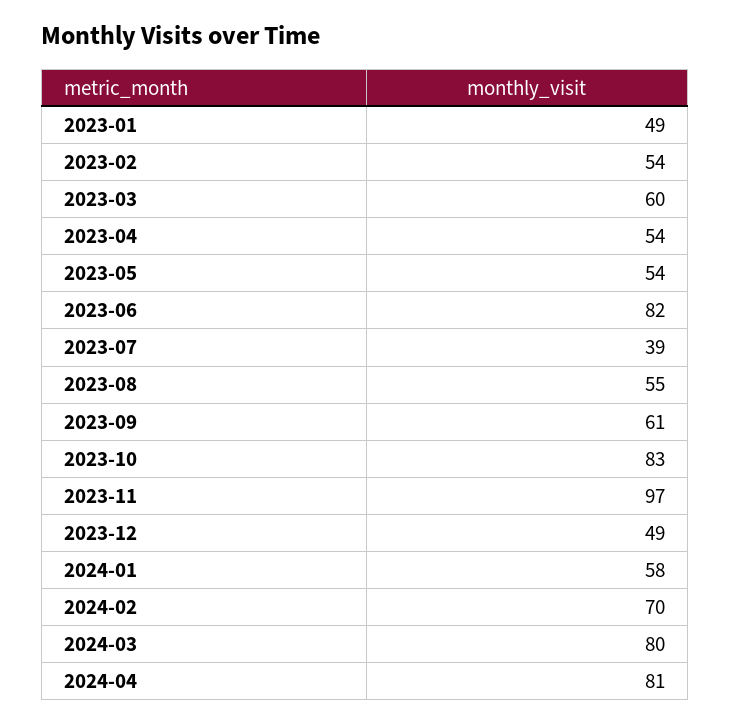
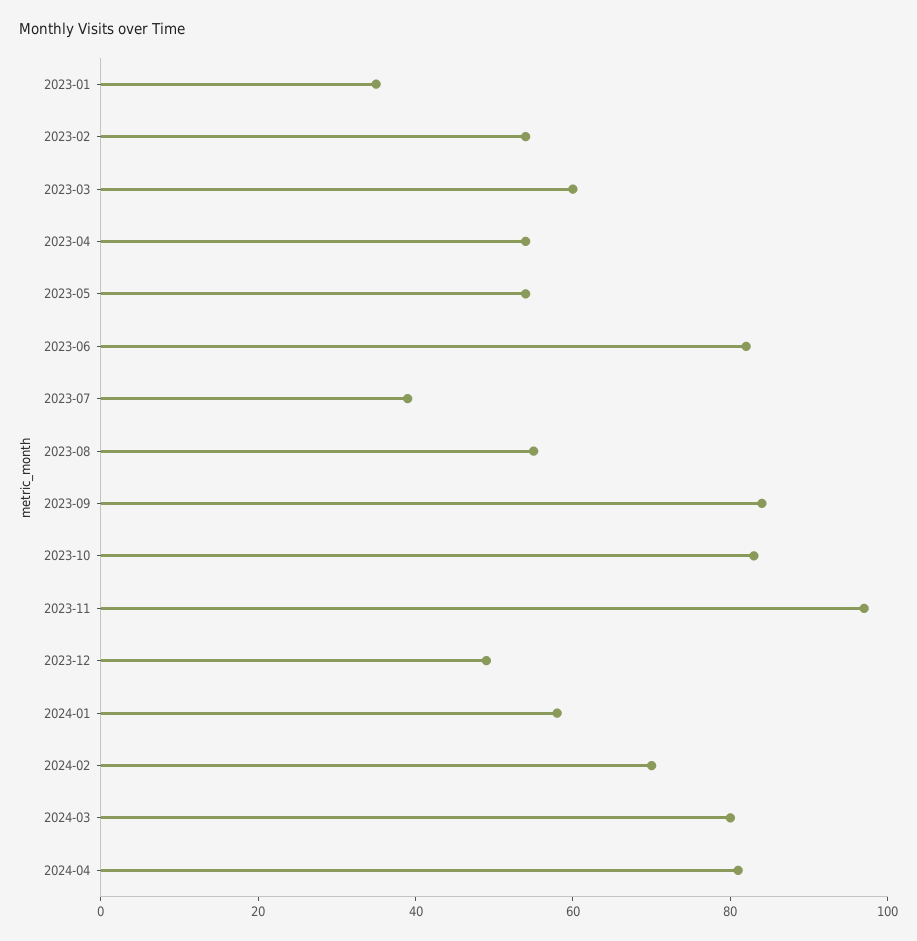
  {
-   "2023-01": 49,
+   "2023-01": 35,
    "2023-02": 54,
    "2023-03": 60,
    "2023-04": 54,
    "2023-05": 54,
    "2023-06": 82,
    "2023-07": 39,
    "2023-08": 55,
-   "2023-09": 61,
+   "2023-09": 85,
    "2023-10": 83,
    "2023-11": 97,
    "2023-12": 49,
    "2024-01": 58,
    "2024-02": 70,
    "2024-03": 80,
    "2024-04": 81
  }

